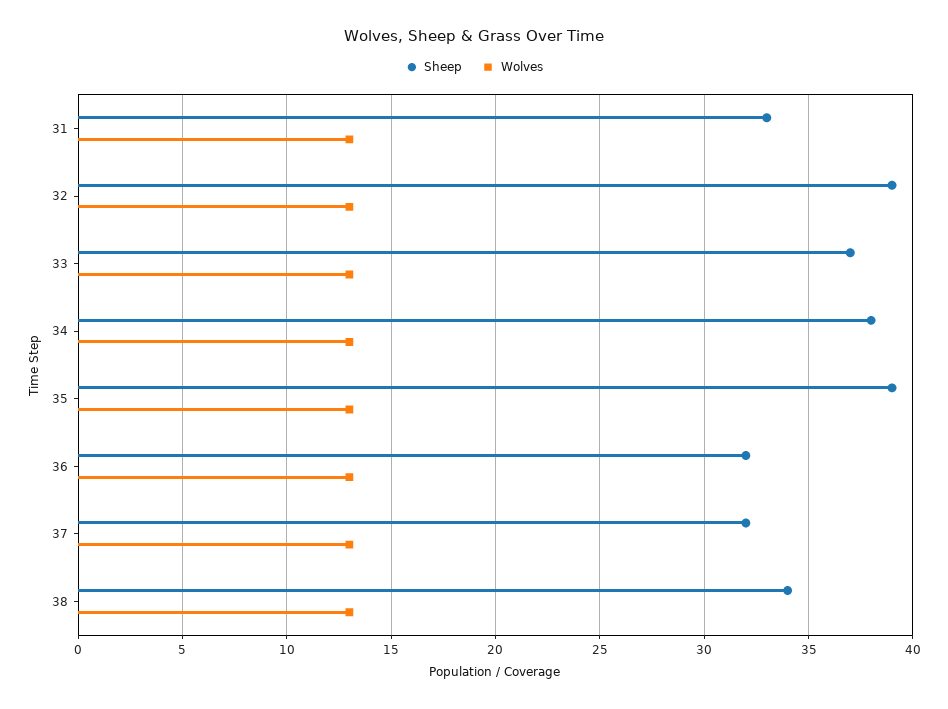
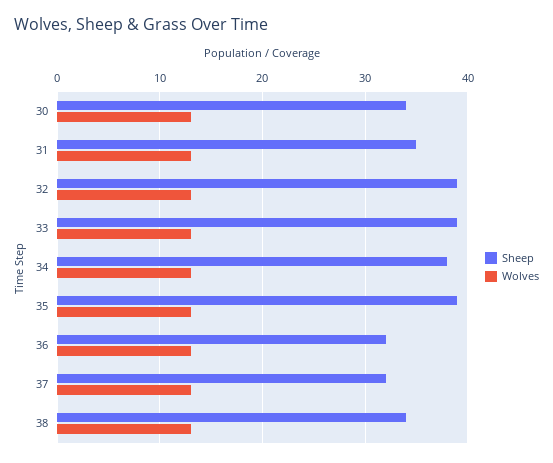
  {
    "Sheep": {
-     "31": 33,
+     "31": 35,
      "32": 39,
-     "33": 37,
+     "33": 39,
      "34": 38,
      "35": 39,
      "36": 32,
      "37": 32,
-     "38": 34
+     "38": 34,
+     "30": 34
    },
    "Wolves": {
      "31": 13,
      "32": 13,
      "33": 13,
      "34": 13,
      "35": 13,
      "36": 13,
      "37": 13,
-     "38": 13
+     "38": 13,
+     "30": 13
    }
  }

